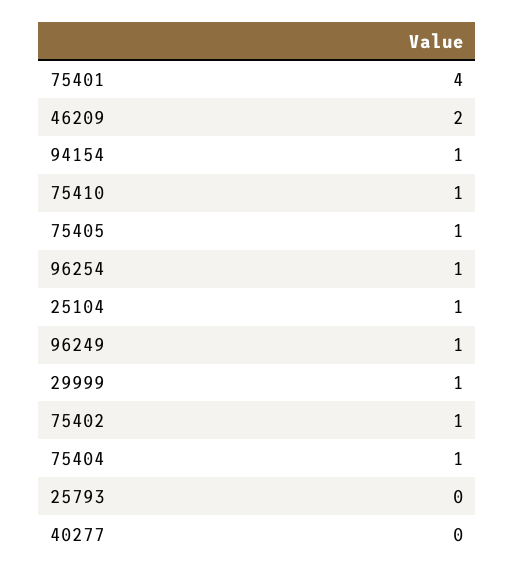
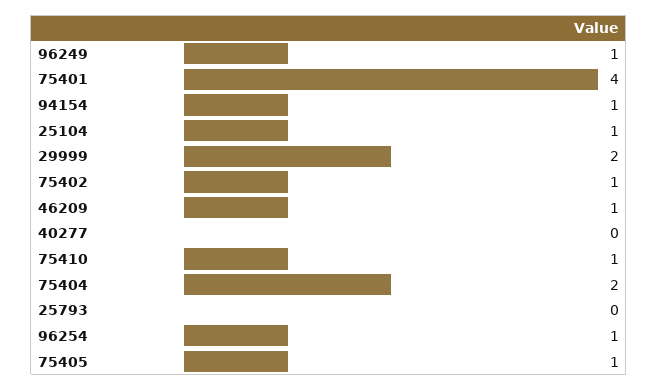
  {
    "75401": 4,
-   "46209": 2,
+   "46209": 1,
    "94154": 1,
    "75410": 1,
    "75405": 1,
    "96254": 1,
    "25104": 1,
    "96249": 1,
-   "29999": 1,
+   "29999": 2,
    "75402": 1,
-   "75404": 1,
+   "75404": 2,
    "25793": 0,
    "40277": 0
  }

